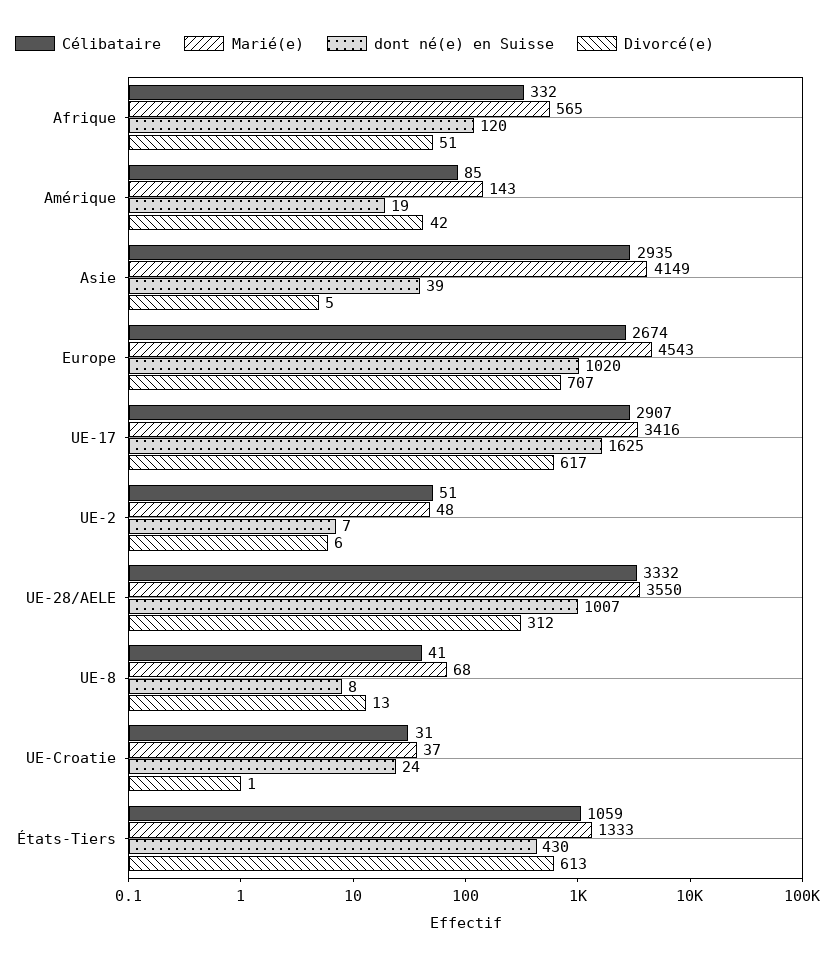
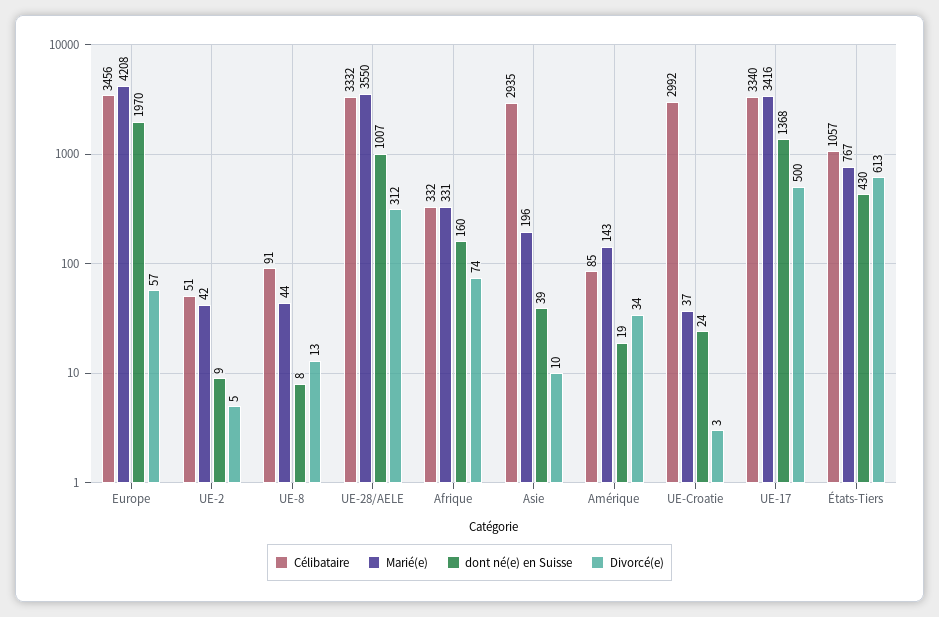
  {
    "Célibataire": {
      "Afrique": 332,
      "Amérique": 85,
      "Asie": 2935,
-     "Europe": 2674,
+     "Europe": 3456,
-     "UE-17": 2907,
+     "UE-17": 3340,
      "UE-2": 51,
      "UE-28/AELE": 3332,
-     "UE-8": 41,
+     "UE-8": 91,
-     "UE-Croatie": 31,
+     "UE-Croatie": 2992,
-     "États-Tiers": 1059
+     "États-Tiers": 1057
    },
    "Marié(e)": {
-     "Afrique": 565,
+     "Afrique": 331,
      "Amérique": 143,
-     "Asie": 4149,
+     "Asie": 196,
-     "Europe": 4543,
+     "Europe": 4208,
      "UE-17": 3416,
-     "UE-2": 48,
+     "UE-2": 42,
      "UE-28/AELE": 3550,
-     "UE-8": 68,
+     "UE-8": 44,
      "UE-Croatie": 37,
-     "États-Tiers": 1333
+     "États-Tiers": 767
    },
    "dont né(e) en Suisse": {
-     "Afrique": 120,
+     "Afrique": 160,
      "Amérique": 19,
      "Asie": 39,
-     "Europe": 1020,
+     "Europe": 1970,
-     "UE-17": 1625,
+     "UE-17": 1368,
-     "UE-2": 7,
+     "UE-2": 9,
      "UE-28/AELE": 1007,
      "UE-8": 8,
      "UE-Croatie": 24,
      "États-Tiers": 430
    },
    "Divorcé(e)": {
-     "Afrique": 51,
+     "Afrique": 74,
-     "Amérique": 42,
+     "Amérique": 34,
-     "Asie": 5,
+     "Asie": 10,
-     "Europe": 707,
+     "Europe": 57,
-     "UE-17": 617,
+     "UE-17": 500,
-     "UE-2": 6,
+     "UE-2": 5,
      "UE-28/AELE": 312,
      "UE-8": 13,
-     "UE-Croatie": 1,
+     "UE-Croatie": 3,
      "États-Tiers": 613
    }
  }

